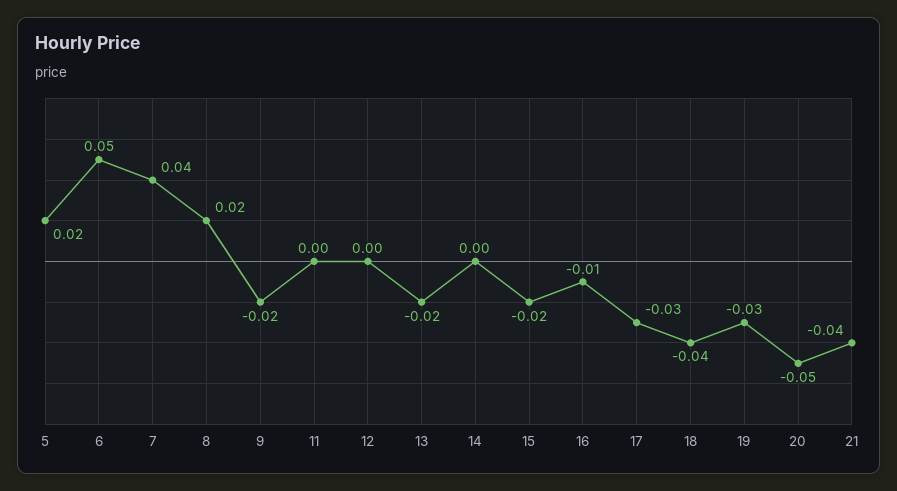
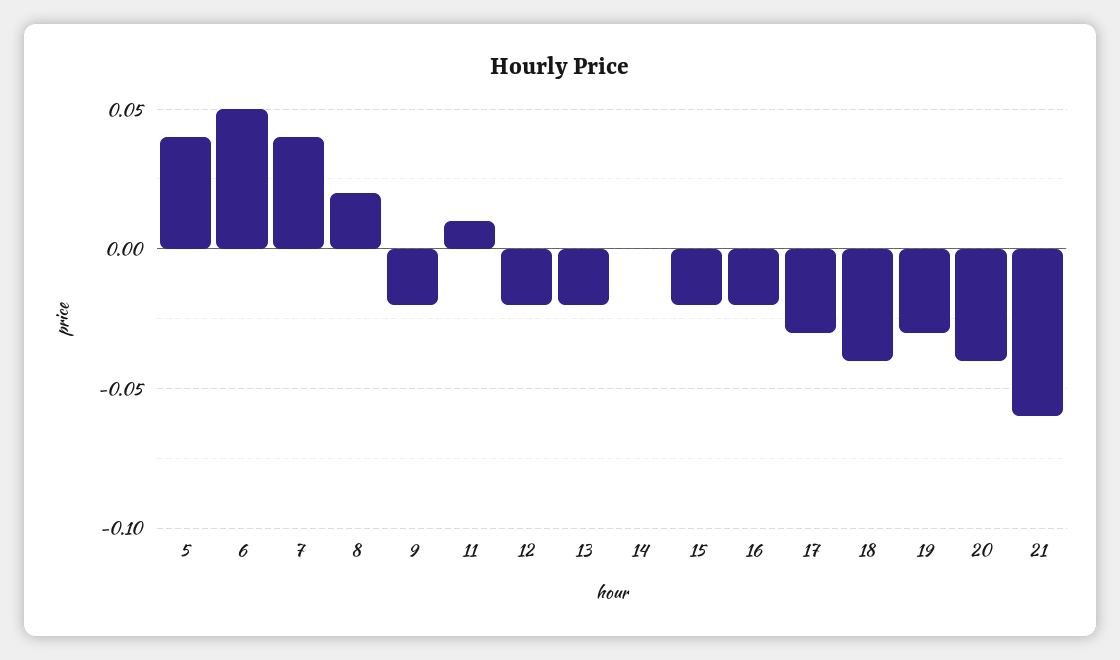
  {
-   "5": 0.02,
+   "5": 0.04,
    "6": 0.05,
    "7": 0.04,
    "8": 0.02,
    "9": -0.02,
-   "11": 0,
+   "11": 0.01,
-   "12": 0,
+   "12": -0.02,
    "13": -0.02,
    "14": 0,
    "15": -0.02,
-   "16": -0.01,
+   "16": -0.02,
    "17": -0.03,
    "18": -0.04,
    "19": -0.03,
-   "20": -0.05,
+   "20": -0.04,
-   "21": -0.04
+   "21": -0.06
  }

